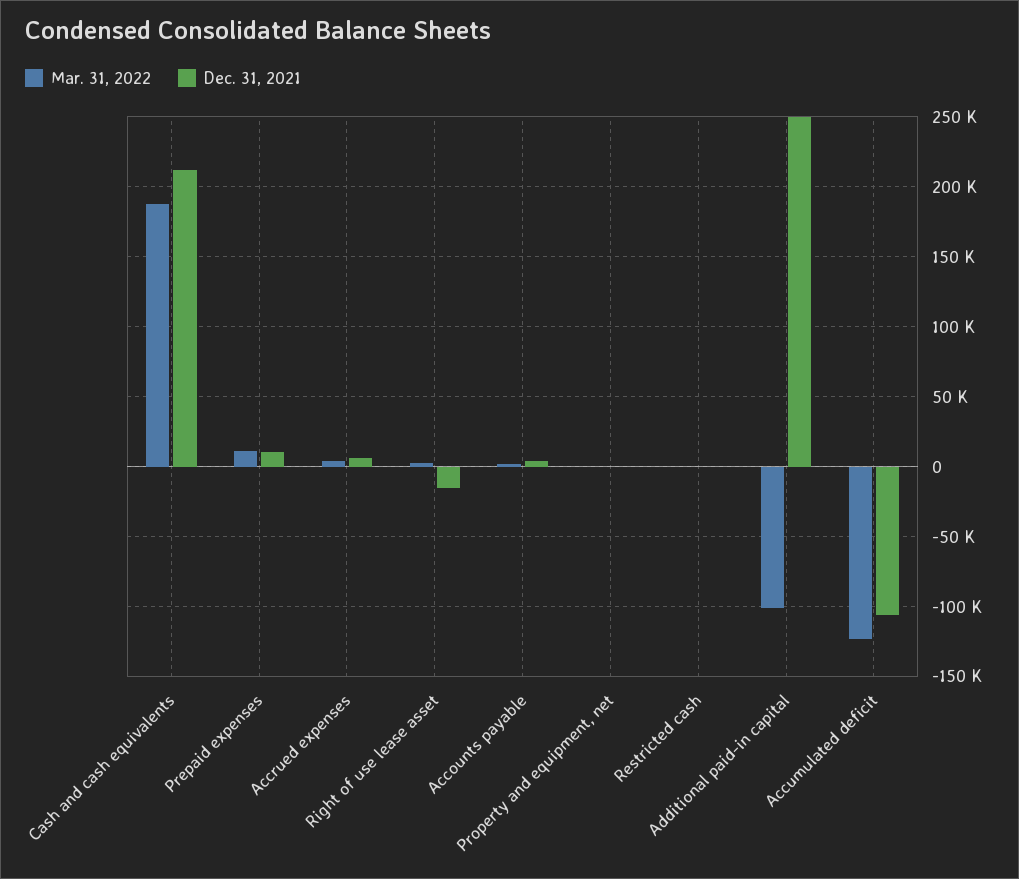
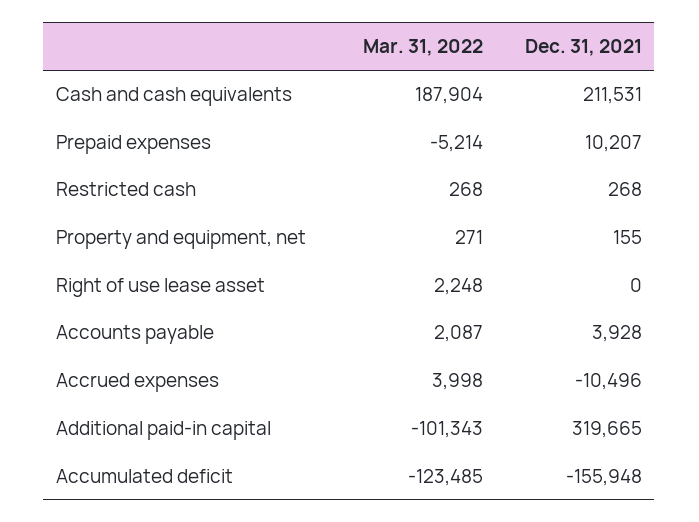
  {
    "Mar. 31, 2022": {
      "Cash and cash equivalents": 187904,
-     "Prepaid expenses": 10000,
+     "Prepaid expenses": -5214,
      "Accrued expenses": 3998,
      "Right of use lease asset": 2248,
      "Accounts payable": 2087,
      "Property and equipment, net": 271,
      "Restricted cash": 268,
      "Additional paid-in capital": -101343,
      "Accumulated deficit": -123485
    },
    "Dec. 31, 2021": {
      "Cash and cash equivalents": 211531,
      "Prepaid expenses": 10207,
-     "Accrued expenses": 5000,
+     "Accrued expenses": -10496,
-     "Right of use lease asset": -15000,
+     "Right of use lease asset": 0,
      "Accounts payable": 3928,
      "Property and equipment, net": 155,
      "Restricted cash": 268,
-     "Additional paid-in capital": 250000,
+     "Additional paid-in capital": 319665,
-     "Accumulated deficit": -105000
+     "Accumulated deficit": -155948
    }
  }

